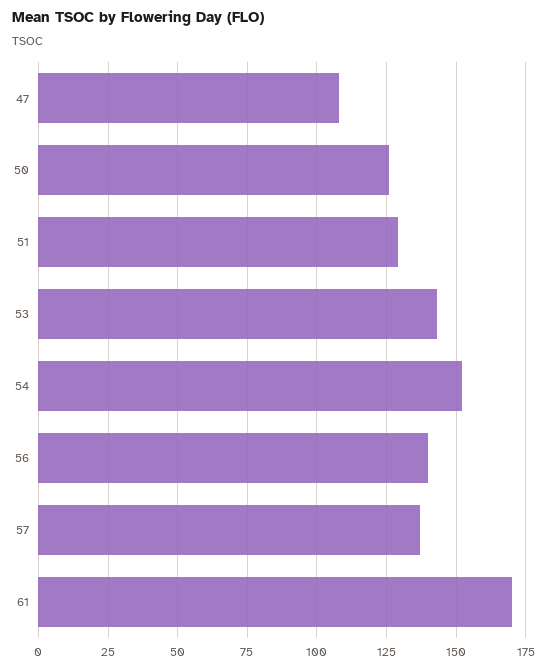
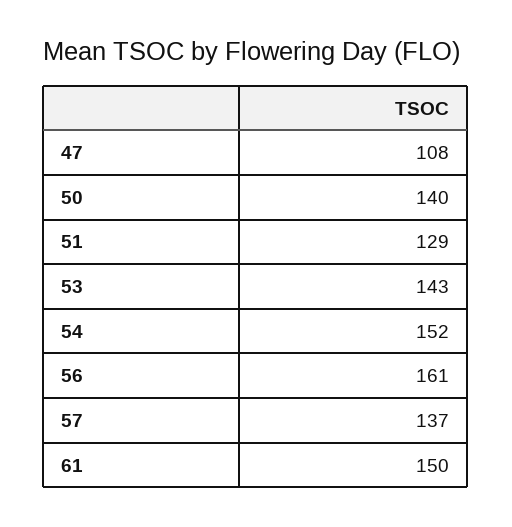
  {
    "47": 108,
-   "50": 125,
+   "50": 140,
    "51": 129,
    "53": 143,
    "54": 152,
-   "56": 140,
+   "56": 161,
    "57": 137,
-   "61": 170
+   "61": 150
  }

